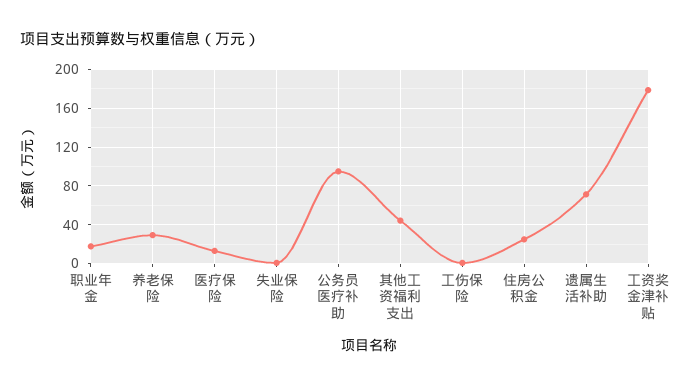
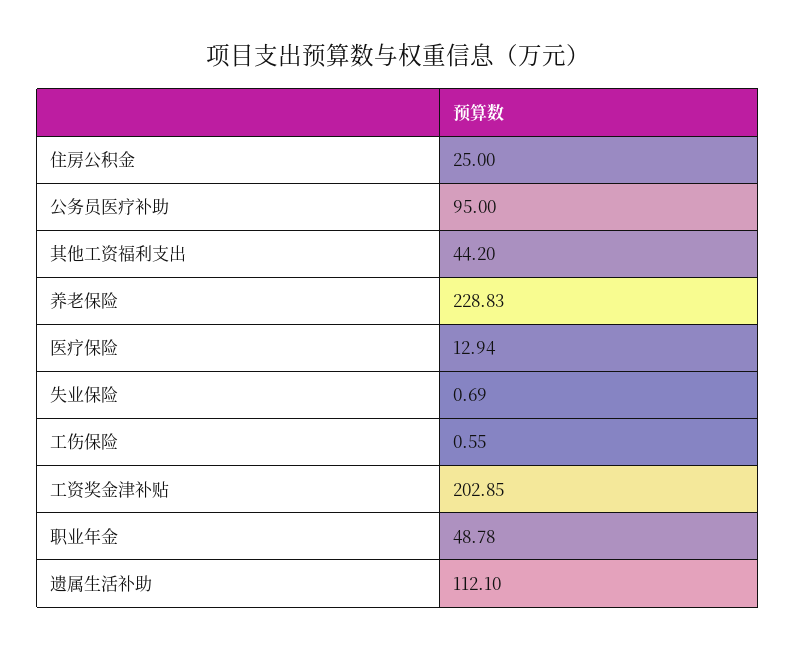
  {
-   "职业年金": 20,
+   "职业年金": 48.78,
-   "养老保险": 30,
+   "养老保险": 228.83,
    "医疗保险": 12.94,
    "失业保险": 0.69,
    "公务员医疗补助": 95,
    "其他工资福利支出": 44.2,
    "工伤保险": 0.55,
    "住房公积金": 25,
-   "遗属生活补助": 70,
+   "遗属生活补助": 112.1,
-   "工资奖金津补贴": 180
+   "工资奖金津补贴": 202.85
  }

